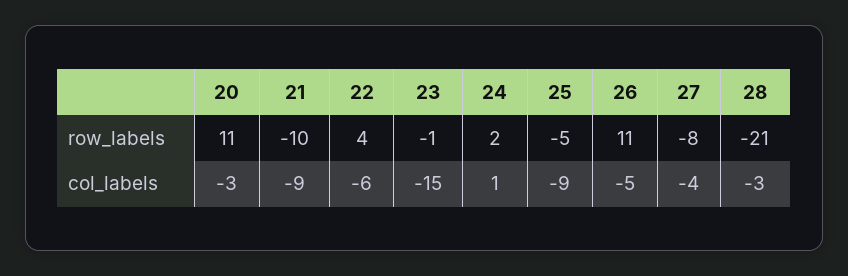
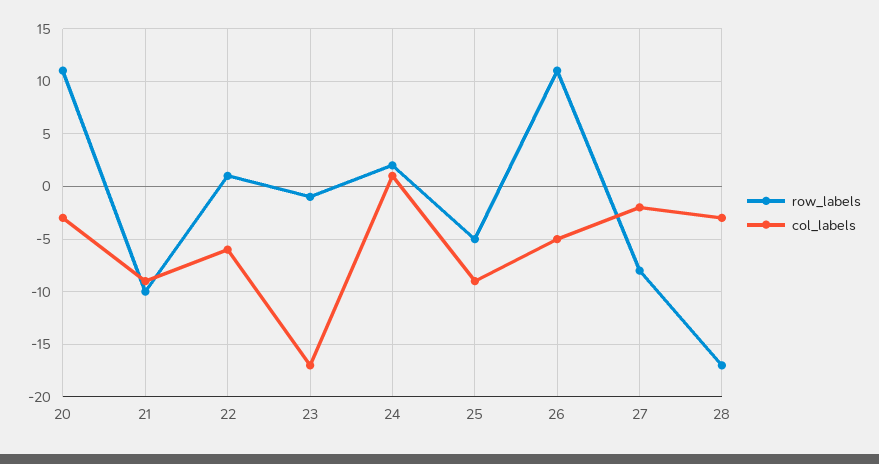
  {
    "row_labels": {
      "20": 11,
      "21": -10,
-     "22": 4,
+     "22": 1,
      "23": -1,
      "24": 2,
      "25": -5,
      "26": 11,
      "27": -8,
-     "28": -21
+     "28": -17
    },
    "col_labels": {
      "20": -3,
      "21": -9,
      "22": -6,
-     "23": -15,
+     "23": -17,
      "24": 1,
      "25": -9,
      "26": -5,
-     "27": -4,
+     "27": -2,
      "28": -3
    }
  }

